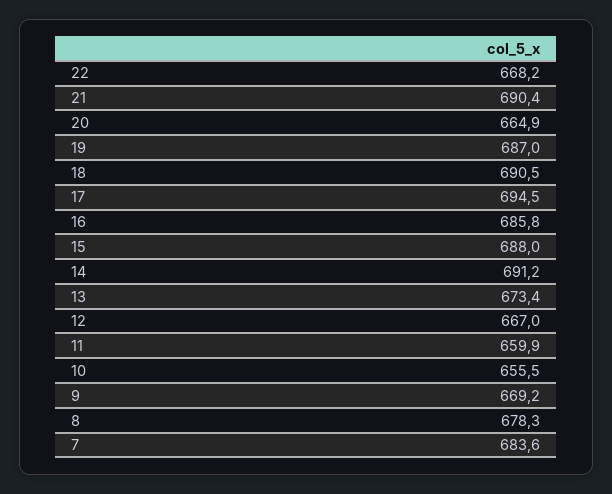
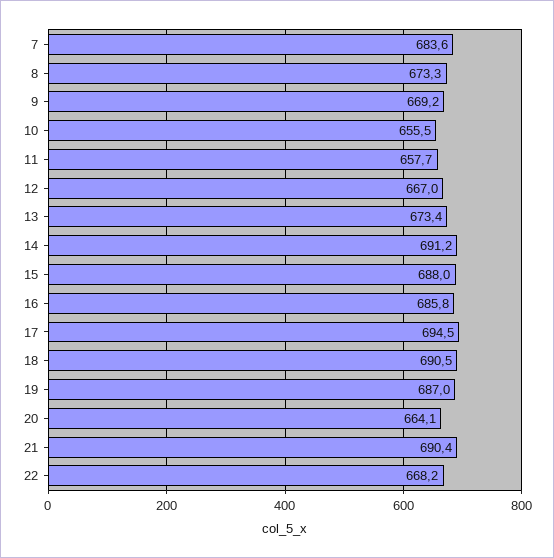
  {
    "22": 668.2,
    "21": 690.4,
-   "20": 664.9,
+   "20": 664.1,
    "19": 687,
    "18": 690.5,
    "17": 694.5,
    "16": 685.8,
    "15": 688,
    "14": 691.2,
    "13": 673.4,
    "12": 667,
-   "11": 659.9,
+   "11": 657.7,
    "10": 655.5,
    "9": 669.2,
-   "8": 678.3,
+   "8": 673.3,
    "7": 683.6
  }

